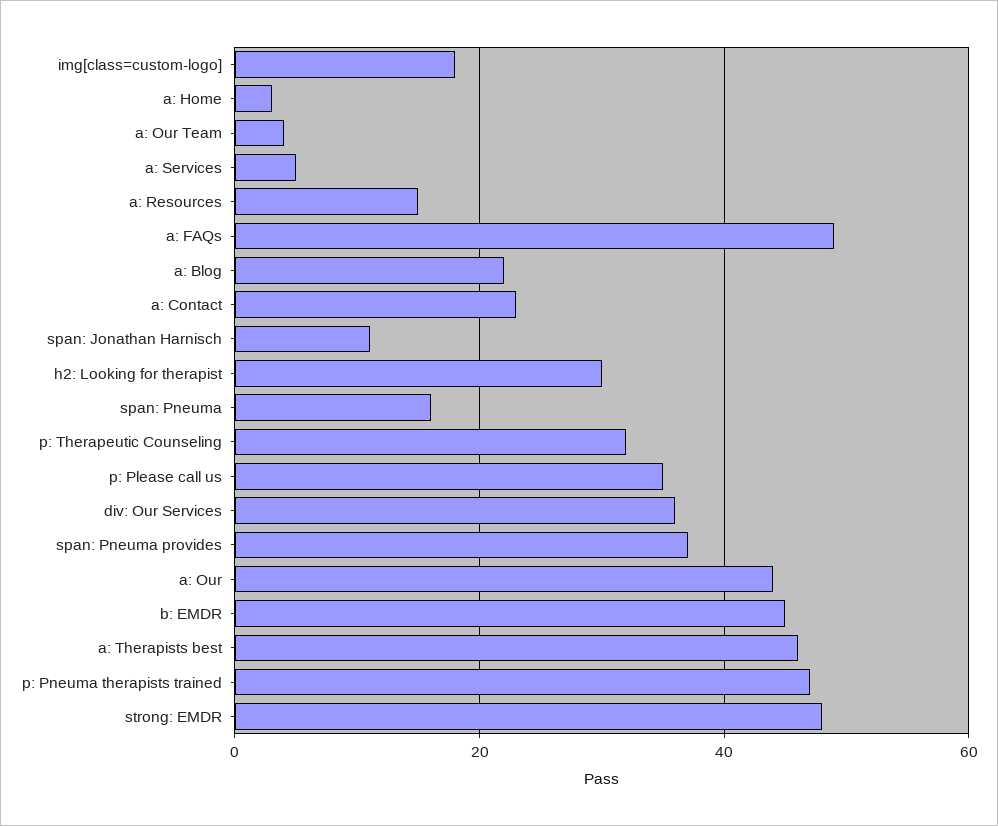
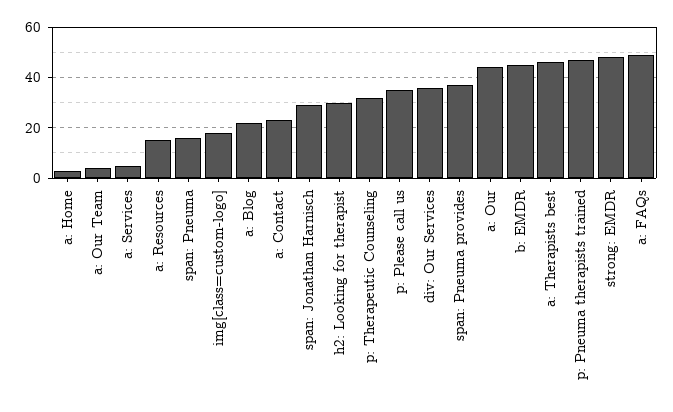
  {
    "img[class=custom-logo]": 20,
    "a: Home": 5,
    "a: Our Team": 5,
    "a: Services": 5,
    "a: Resources": 15,
    "a: FAQs": 50,
    "a: Blog": 20,
    "a: Contact": 25,
-   "span: Jonathan Harnisch": 10,
+   "span: Jonathan Harnisch": 30,
    "h2: Looking for therapist": 30,
    "span: Pneuma": 15,
    "p: Therapeutic Counseling": 30,
    "p: Please call us": 35,
    "div: Our Services": 35,
    "span: Pneuma provides": 35,
    "a: Our": 45,
    "b: EMDR": 45,
    "a: Therapists best": 45,
    "p: Pneuma therapists trained": 45,
    "strong: EMDR": 50
  }

